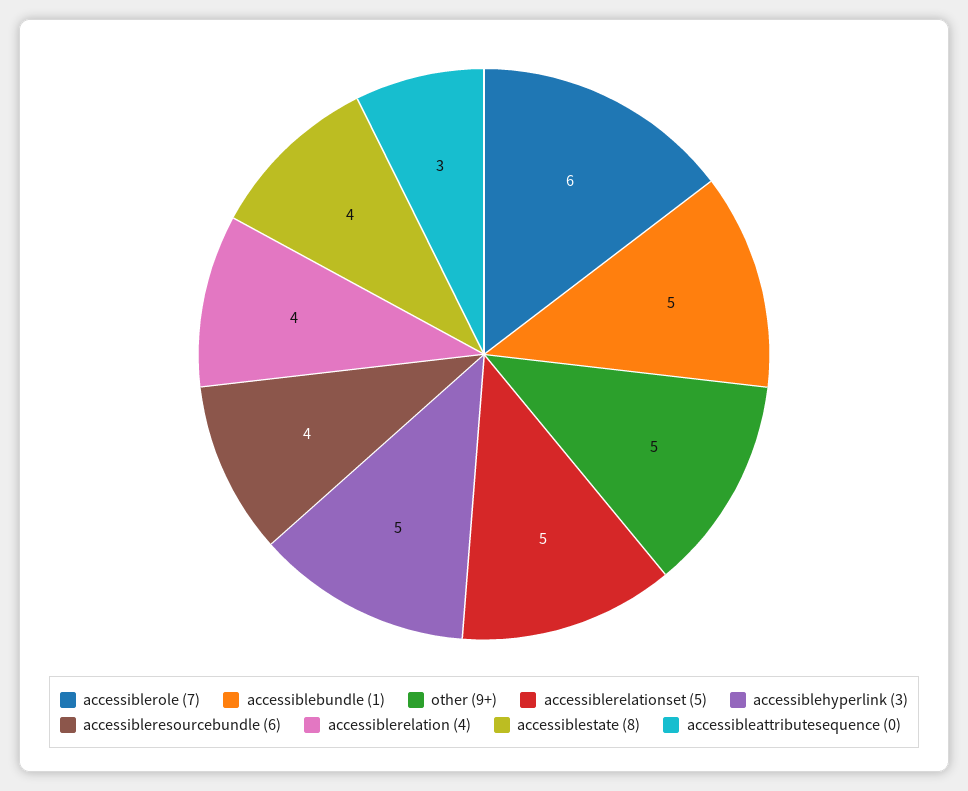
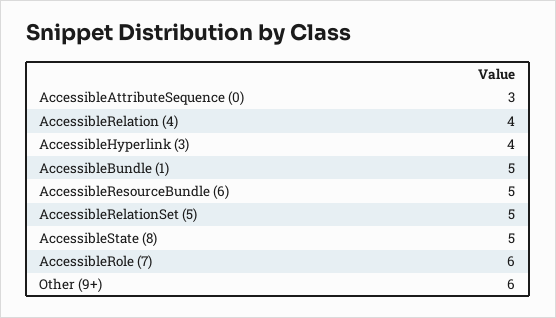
  {
    "accessiblerole (7)": 6,
    "accessiblebundle (1)": 5,
-   "other (9+)": 5,
+   "other (9+)": 6,
    "accessiblerelationset (5)": 5,
-   "accessiblehyperlink (3)": 5,
+   "accessiblehyperlink (3)": 4,
-   "accessibleresourcebundle (6)": 4,
+   "accessibleresourcebundle (6)": 5,
    "accessiblerelation (4)": 4,
-   "accessiblestate (8)": 4,
+   "accessiblestate (8)": 5,
    "accessibleattributesequence (0)": 3
  }

